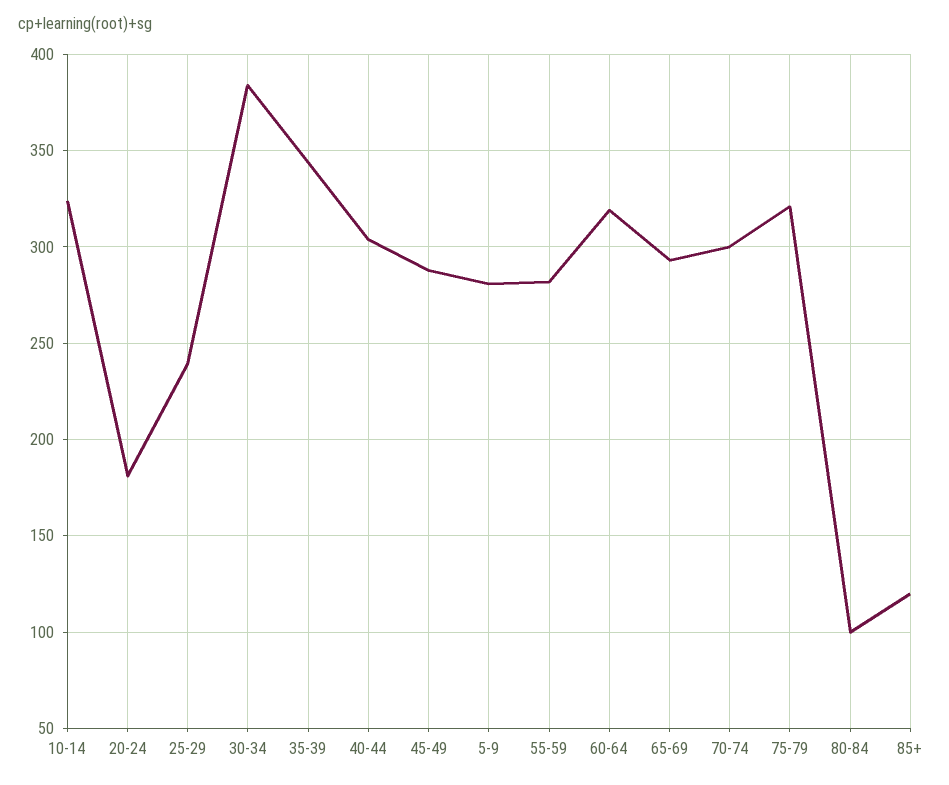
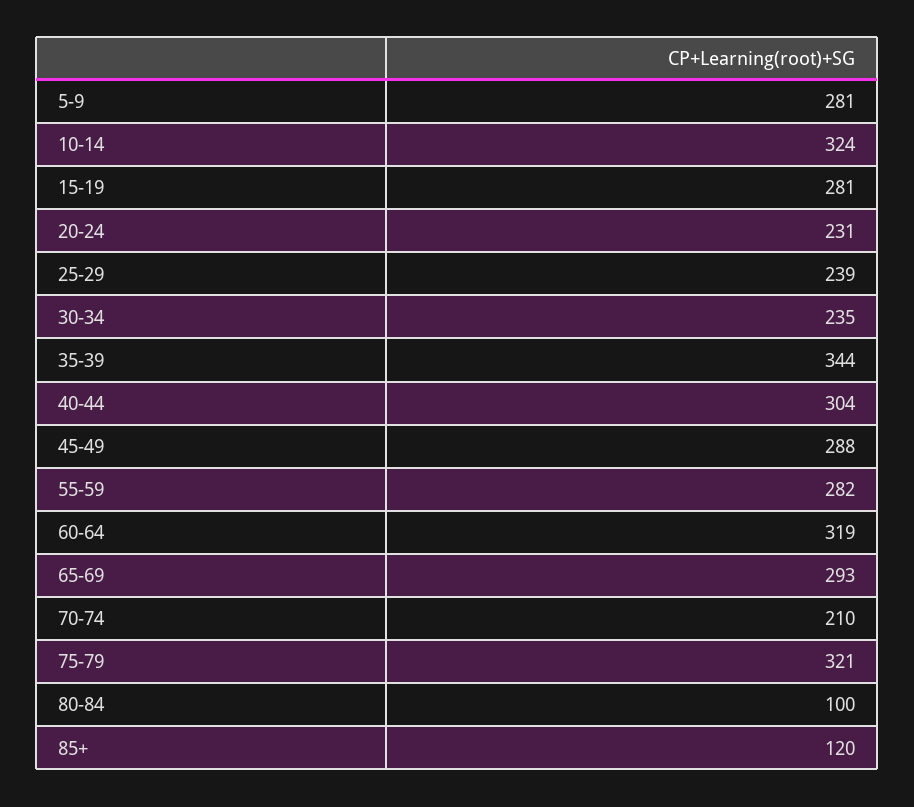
  {
    "10-14": 324,
-   "20-24": 180,
+   "20-24": 231,
    "25-29": 239,
-   "30-34": 385,
+   "30-34": 235,
    "35-39": 344,
    "40-44": 304,
    "45-49": 288,
    "5-9": 281,
    "55-59": 282,
    "60-64": 319,
    "65-69": 293,
-   "70-74": 300,
+   "70-74": 210,
    "75-79": 321,
    "80-84": 100,
-   "85+": 120
+   "85+": 120,
+   "15-19": 281
  }

